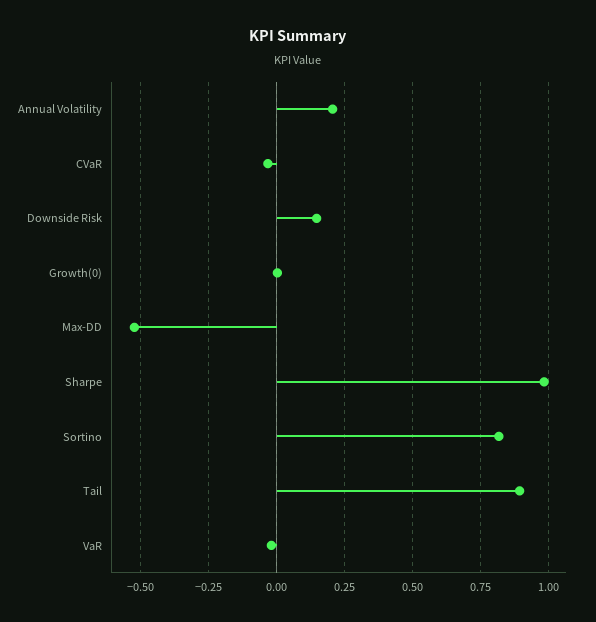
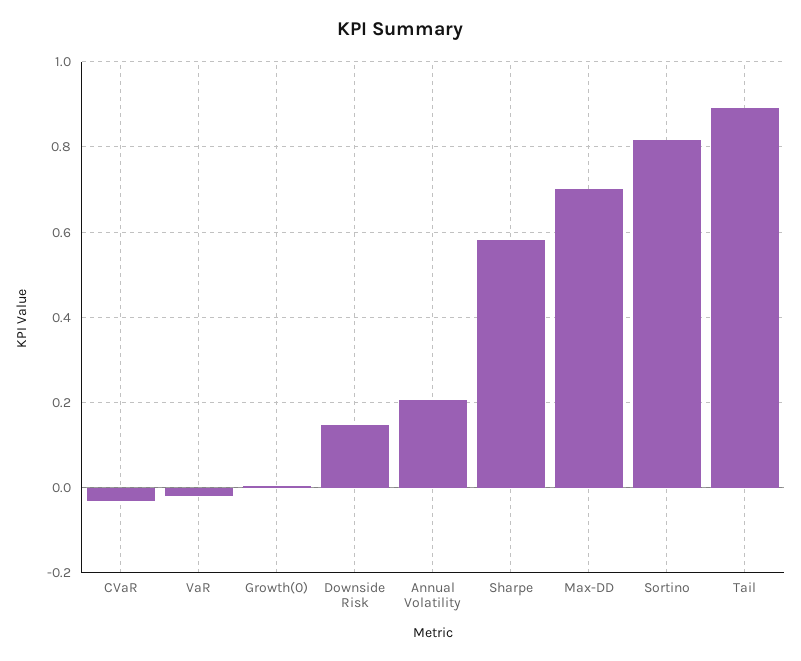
  {
    "Annual Volatility": 0.2,
    "CVaR": -0.04,
    "Downside Risk": 0.14,
    "Growth(0)": 0,
-   "Max-DD": -0.525,
+   "Max-DD": 0.7,
-   "Sharpe": 0.975,
+   "Sharpe": 0.58,
    "Sortino": 0.82,
    "Tail": 0.9,
    "VaR": -0.02
  }

